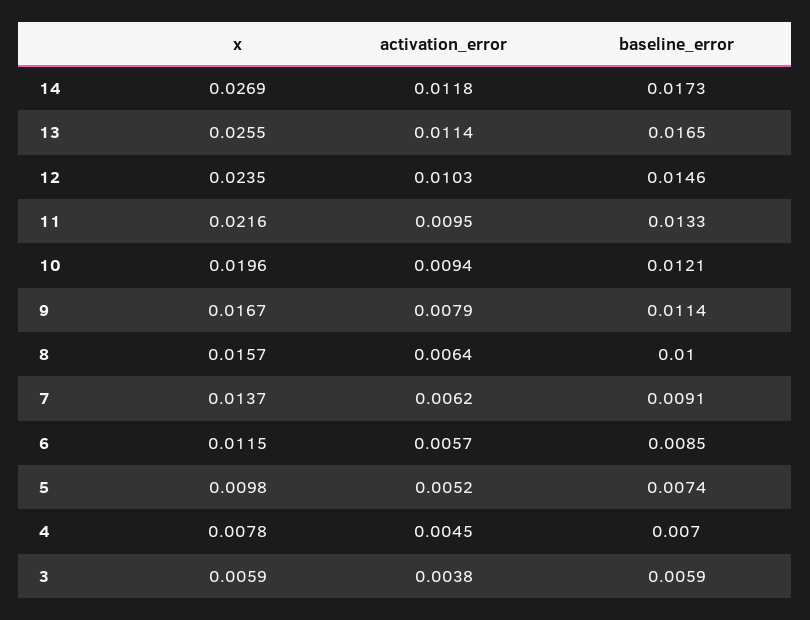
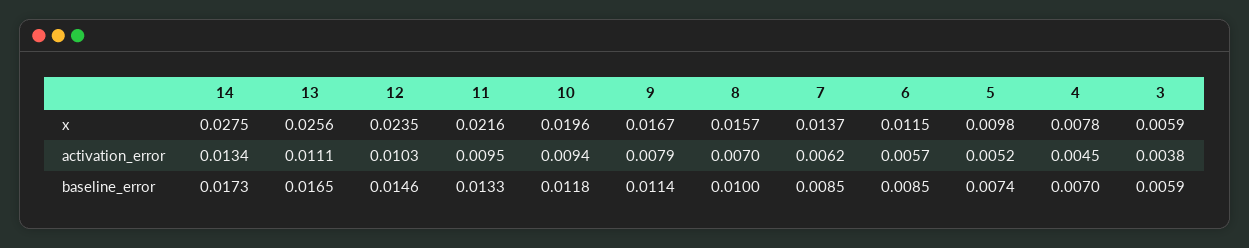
  {
    "x": {
-     "14": 0.0269,
+     "14": 0.0275,
-     "13": 0.0255,
+     "13": 0.0256,
      "12": 0.0235,
      "11": 0.0216,
      "10": 0.0196,
      "9": 0.0167,
      "8": 0.0157,
      "7": 0.0137,
      "6": 0.0115,
      "5": 0.0098,
      "4": 0.0078,
      "3": 0.0059
    },
    "activation_error": {
-     "14": 0.0118,
+     "14": 0.0134,
-     "13": 0.0114,
+     "13": 0.0111,
      "12": 0.0103,
      "11": 0.0095,
      "10": 0.0094,
      "9": 0.0079,
-     "8": 0.0064,
+     "8": 0.007,
      "7": 0.0062,
      "6": 0.0057,
      "5": 0.0052,
      "4": 0.0045,
      "3": 0.0038
    },
    "baseline_error": {
      "14": 0.0173,
      "13": 0.0165,
      "12": 0.0146,
      "11": 0.0133,
-     "10": 0.0121,
+     "10": 0.0118,
      "9": 0.0114,
      "8": 0.01,
-     "7": 0.0091,
+     "7": 0.0085,
      "6": 0.0085,
      "5": 0.0074,
      "4": 0.007,
      "3": 0.0059
    }
  }

